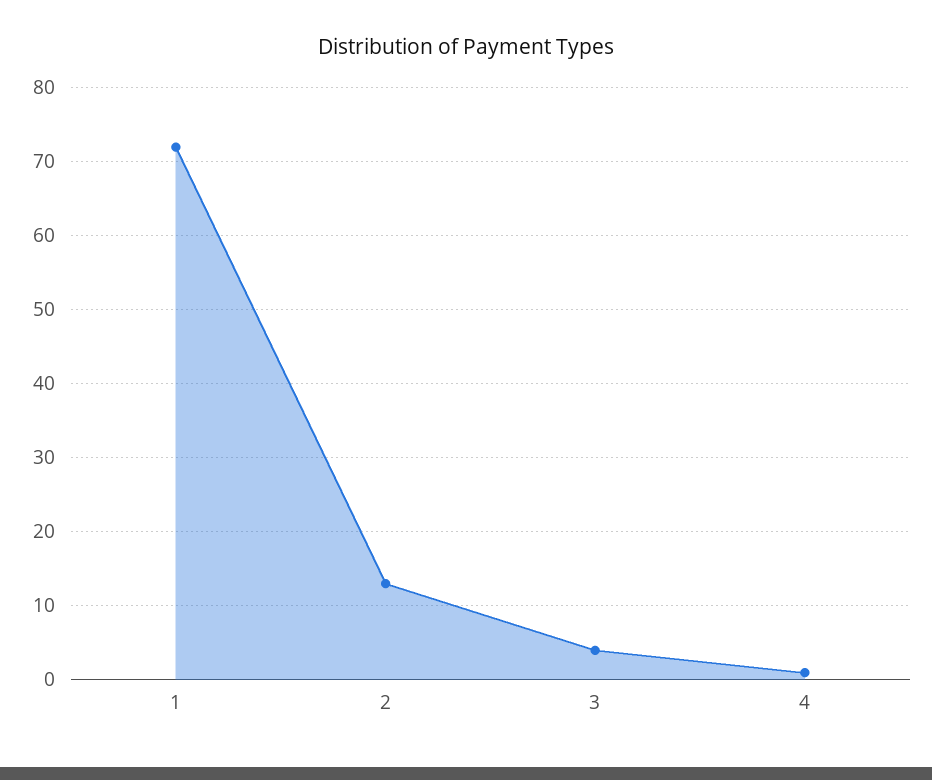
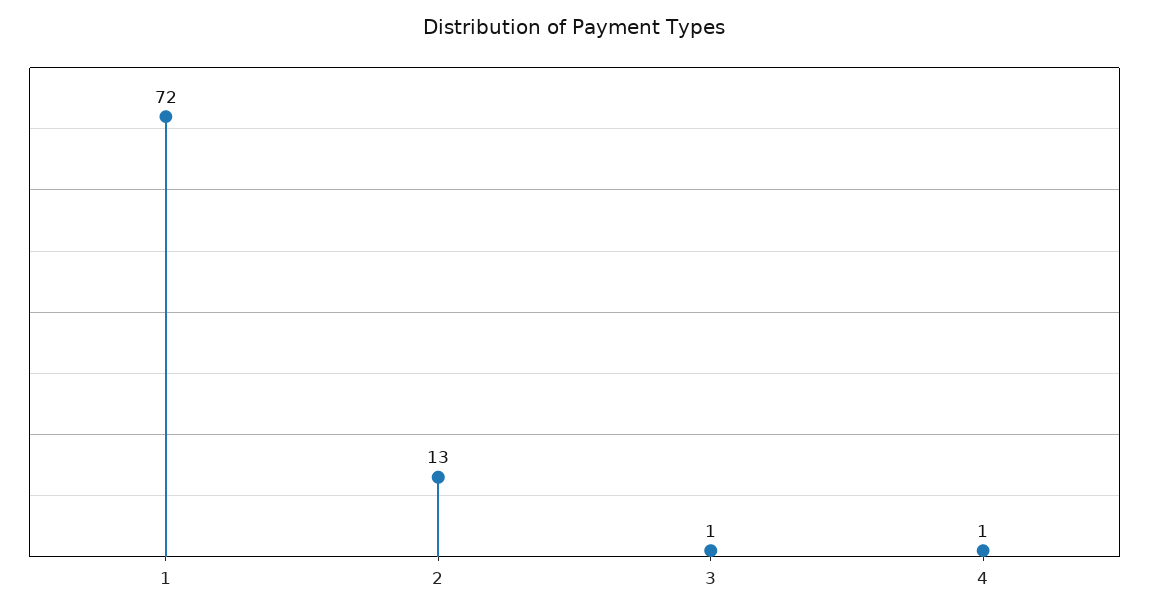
  {
    "1": 72,
    "2": 13,
-   "3": 4,
+   "3": 1,
    "4": 1
  }

